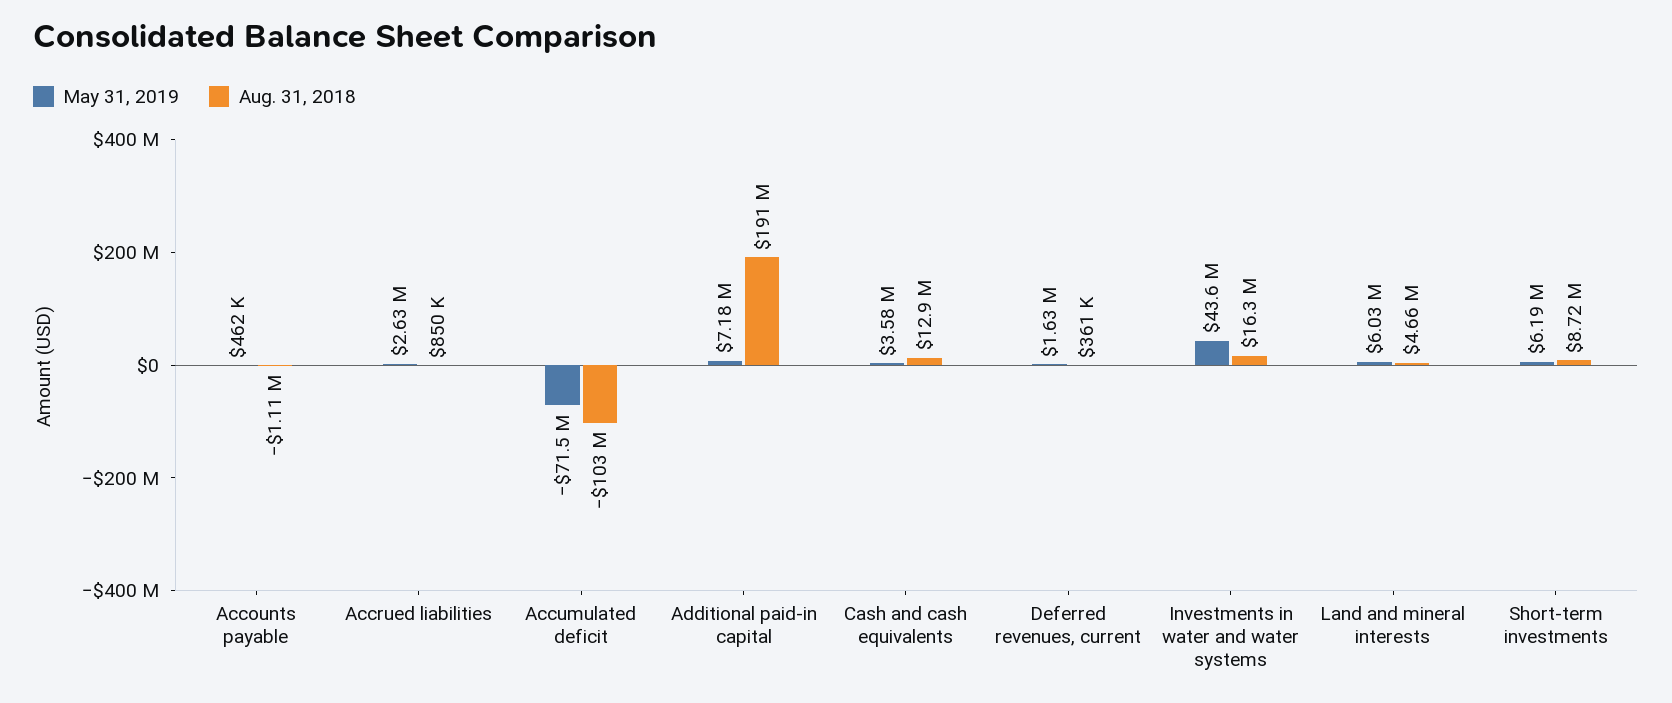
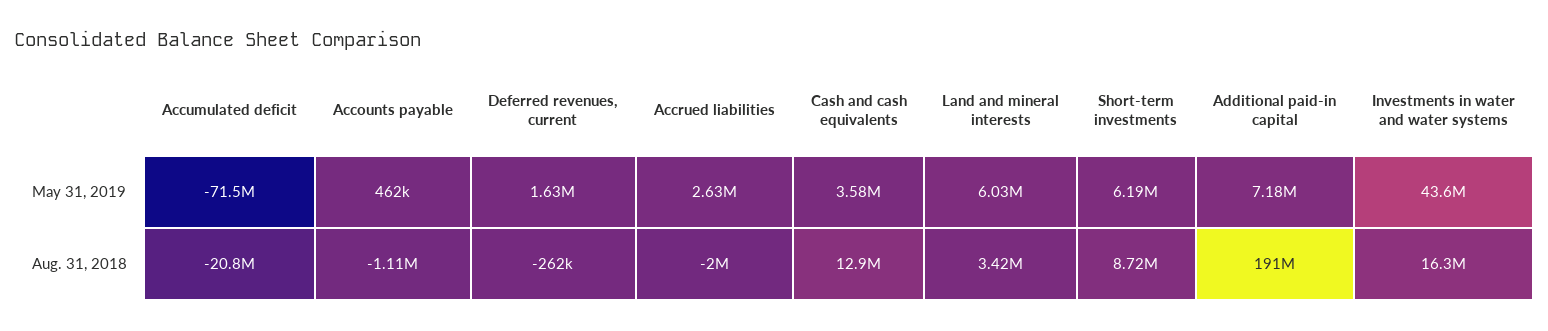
  {
    "May 31, 2019": {
      "Accounts payable": 462000,
      "Accrued liabilities": 2630000,
      "Accumulated deficit": -71500000,
      "Additional paid-in capital": 7180000,
      "Cash and cash equivalents": 3580000,
      "Deferred revenues, current": 1630000,
      "Investments in water and water systems": 43600000,
      "Land and mineral interests": 6030000,
      "Short-term investments": 6190000
    },
    "Aug. 31, 2018": {
      "Accounts payable": -1110000,
-     "Accrued liabilities": 850000,
+     "Accrued liabilities": -2000000,
-     "Accumulated deficit": -103000000,
+     "Accumulated deficit": -20800000,
      "Additional paid-in capital": 191000000,
      "Cash and cash equivalents": 12900000,
-     "Deferred revenues, current": 361000,
+     "Deferred revenues, current": -262000,
      "Investments in water and water systems": 16300000,
-     "Land and mineral interests": 4660000,
+     "Land and mineral interests": 3420000,
      "Short-term investments": 8720000
    }
  }

